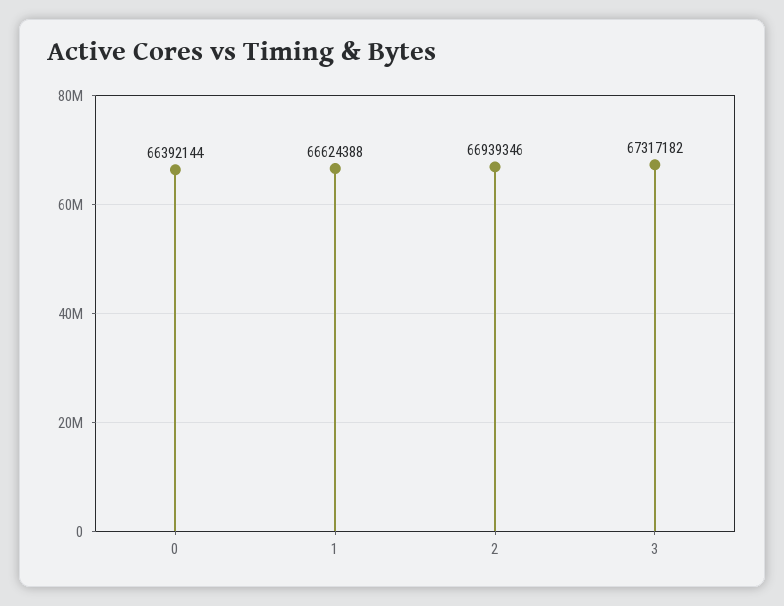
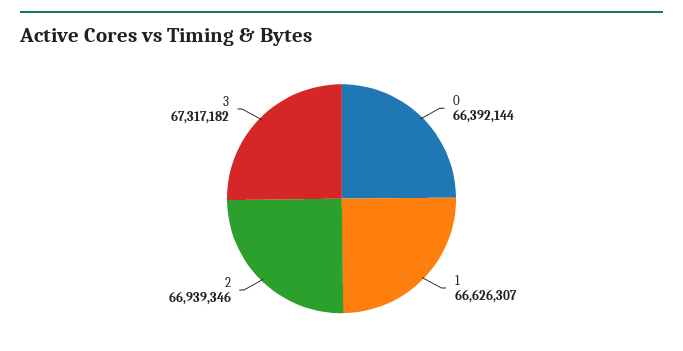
  {
    "0": 66392144,
-   "1": 66624388,
+   "1": 66626307,
    "2": 66939346,
    "3": 67317182
  }

